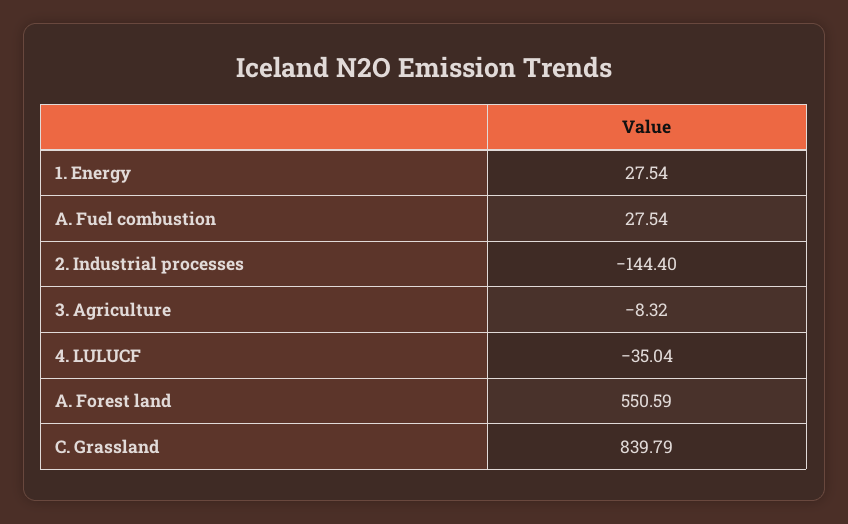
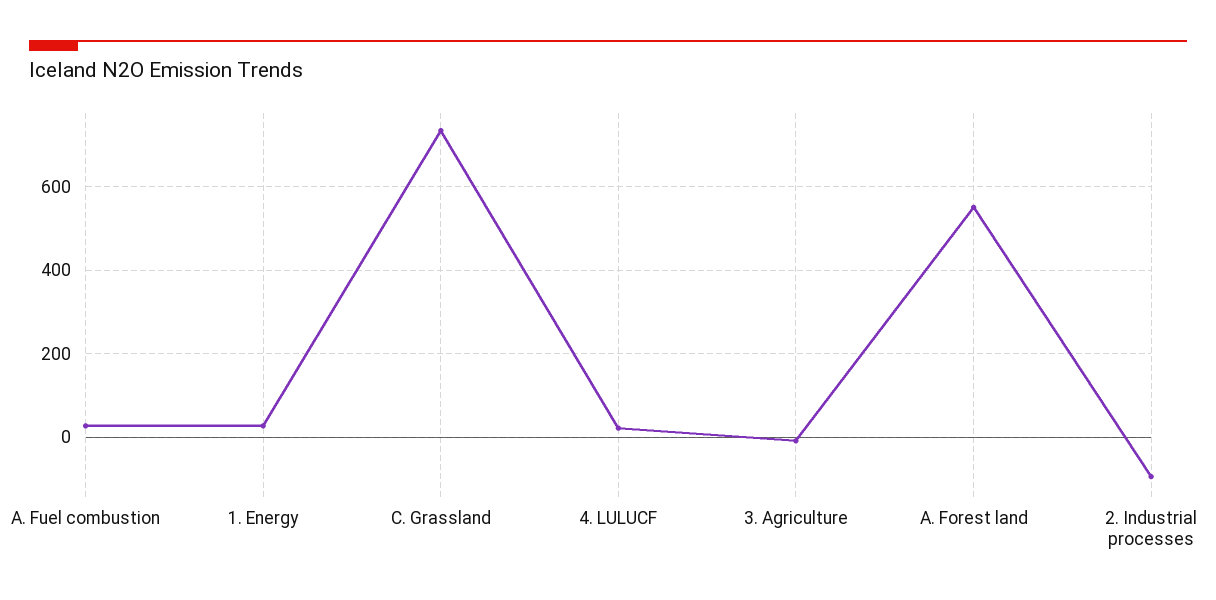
  {
    "1. Energy": 27.54,
    "A. Fuel combustion": 27.54,
-   "2. Industrial processes": -144.4,
+   "2. Industrial processes": -100,
    "3. Agriculture": -8.32,
-   "4. LULUCF": -35.04,
+   "4. LULUCF": 20,
    "A. Forest land": 550.59,
-   "C. Grassland": 839.79
+   "C. Grassland": 740
  }

